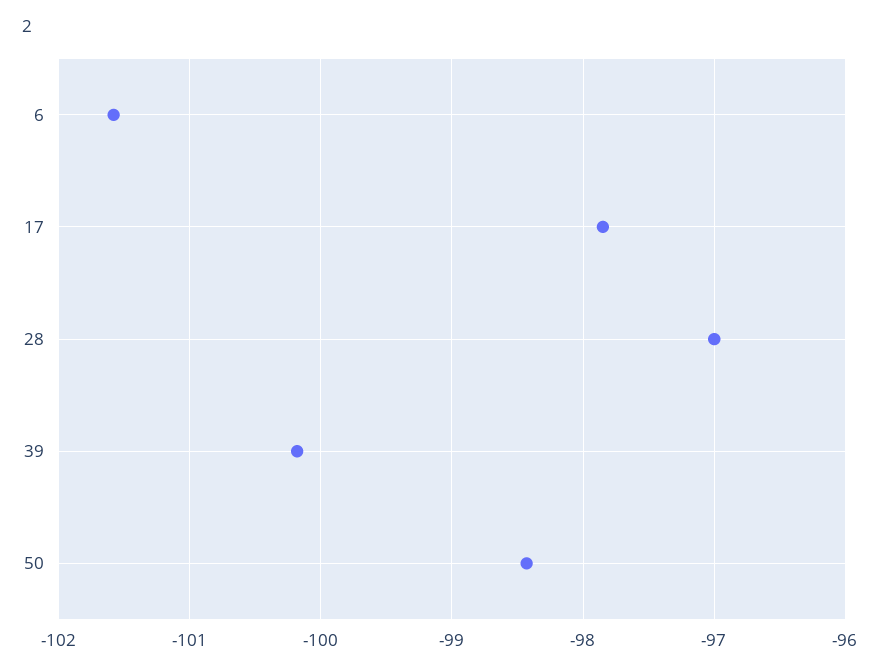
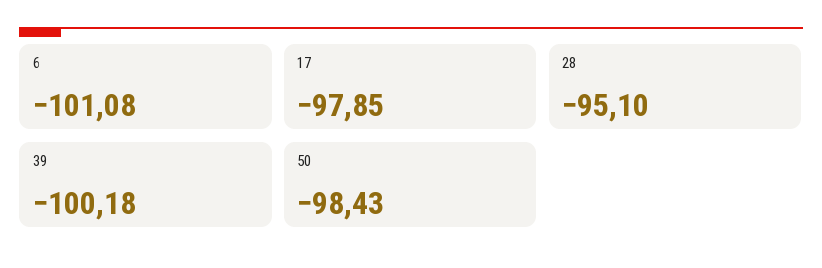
  {
-   "6": -101.6,
+   "6": -101.08,
    "17": -97.85,
-   "28": -97,
+   "28": -95.1,
    "39": -100.18,
    "50": -98.43
  }

